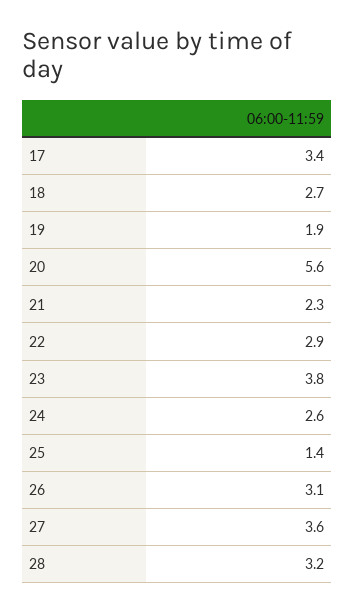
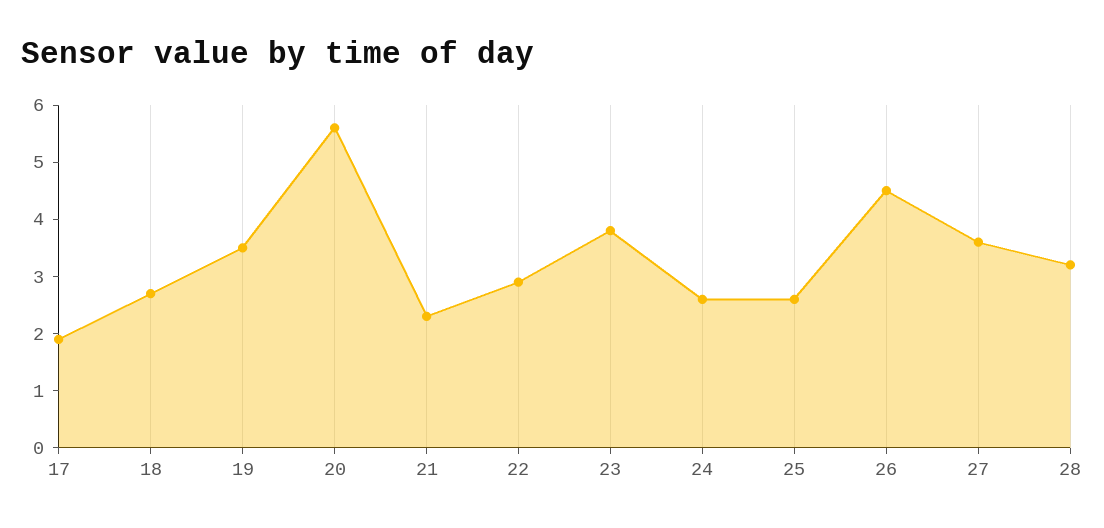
  {
-   "17": 3.4,
+   "17": 2,
    "18": 2.7,
-   "19": 1.9,
+   "19": 3.5,
    "20": 5.6,
    "21": 2.3,
    "22": 2.9,
    "23": 3.8,
    "24": 2.6,
-   "25": 1.4,
+   "25": 2.5,
-   "26": 3.1,
+   "26": 4.5,
    "27": 3.6,
    "28": 3.2
  }

